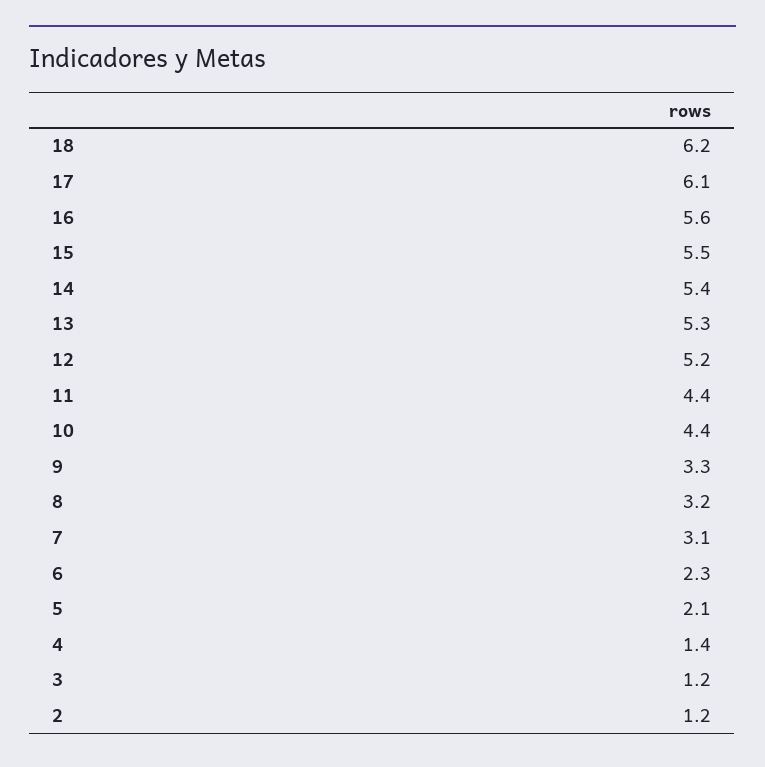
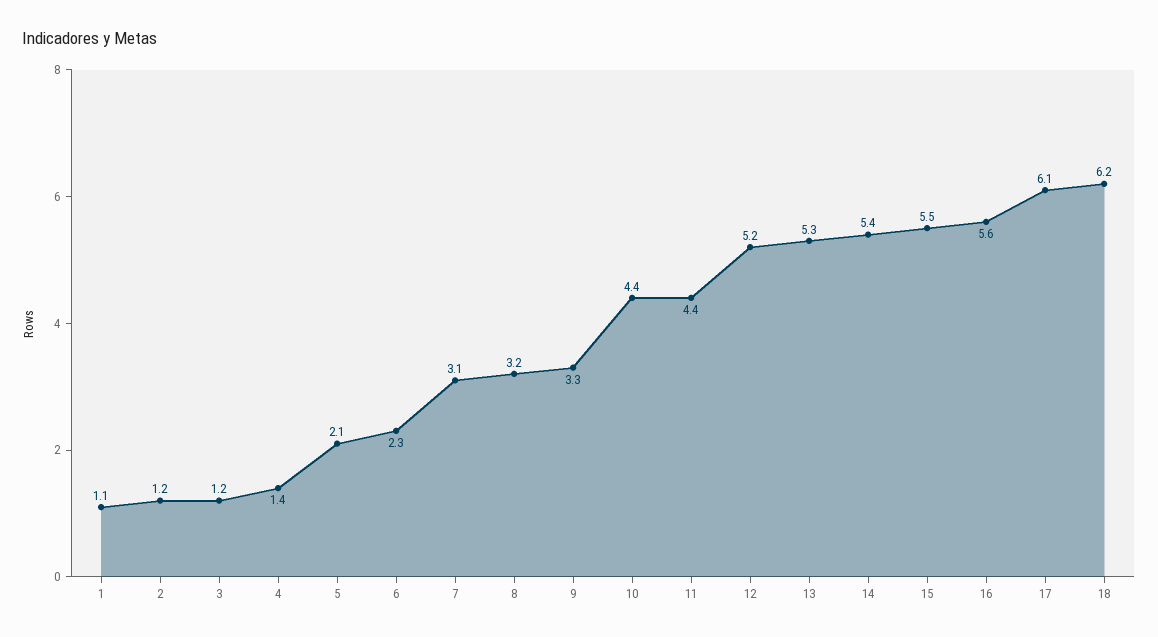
  {
    "18": 6.2,
    "17": 6.1,
    "16": 5.6,
    "15": 5.5,
    "14": 5.4,
    "13": 5.3,
    "12": 5.2,
    "11": 4.4,
    "10": 4.4,
    "9": 3.3,
    "8": 3.2,
    "7": 3.1,
    "6": 2.3,
    "5": 2.1,
    "4": 1.4,
    "3": 1.2,
-   "2": 1.2
+   "2": 1.2,
+   "1": 1.1
  }

